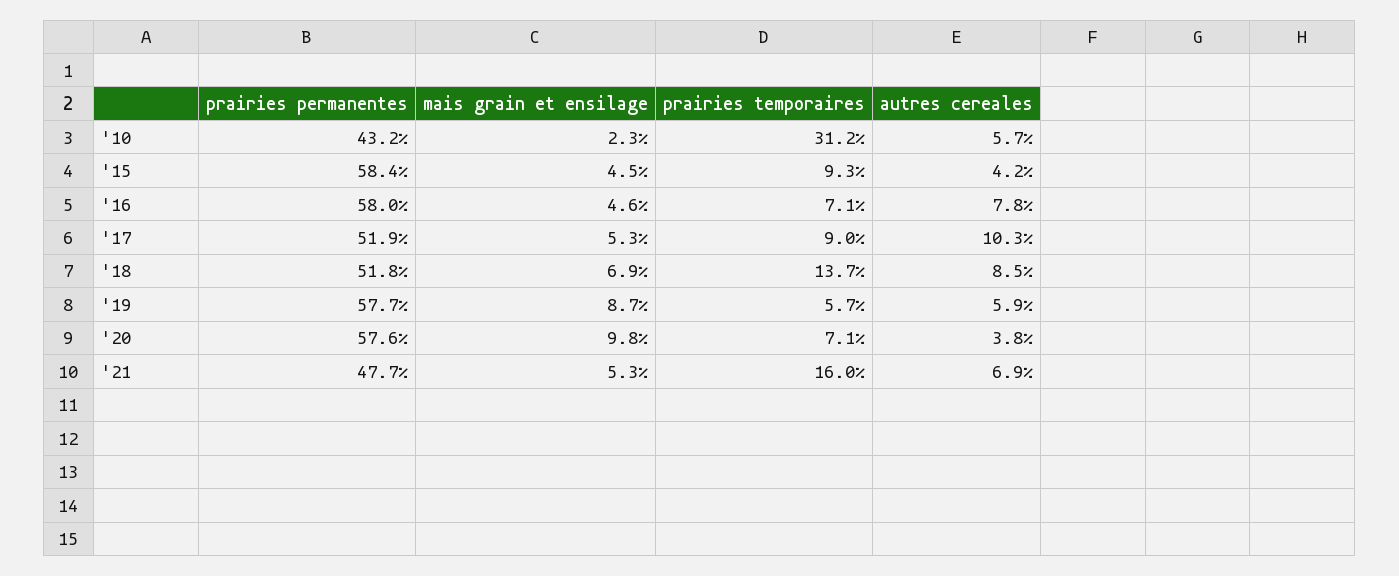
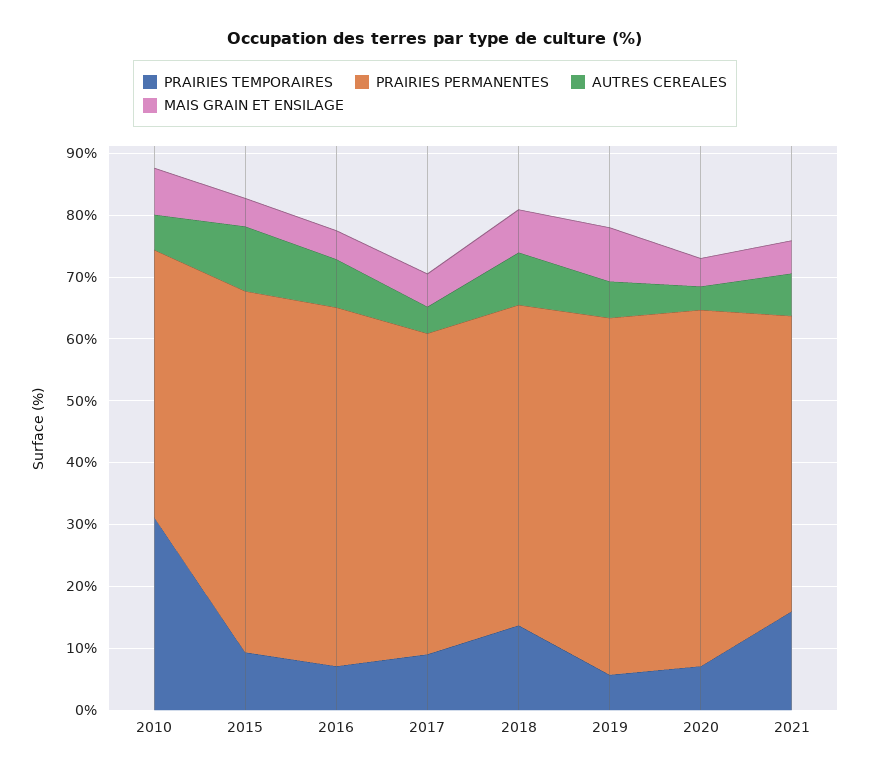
  {
    "prairies permanentes": {
      "'10": 43.2,
      "'15": 58.4,
      "'16": 58,
      "'17": 51.9,
      "'18": 51.8,
      "'19": 57.7,
      "'20": 57.6,
      "'21": 47.7
    },
    "mais grain et ensilage": {
-     "'10": 2.3,
+     "'10": 8,
      "'15": 4.5,
      "'16": 4.6,
      "'17": 5.3,
      "'18": 6.9,
      "'19": 8.7,
-     "'20": 9.8,
+     "'20": 4,
      "'21": 5.3
    },
    "prairies temporaires": {
      "'10": 31.2,
      "'15": 9.3,
      "'16": 7.1,
      "'17": 9,
      "'18": 13.7,
      "'19": 5.7,
      "'20": 7.1,
      "'21": 16
    },
    "autres cereales": {
      "'10": 5.7,
-     "'15": 4.2,
+     "'15": 10,
      "'16": 7.8,
-     "'17": 10.3,
+     "'17": 4,
      "'18": 8.5,
      "'19": 5.9,
      "'20": 3.8,
      "'21": 6.9
    }
  }

